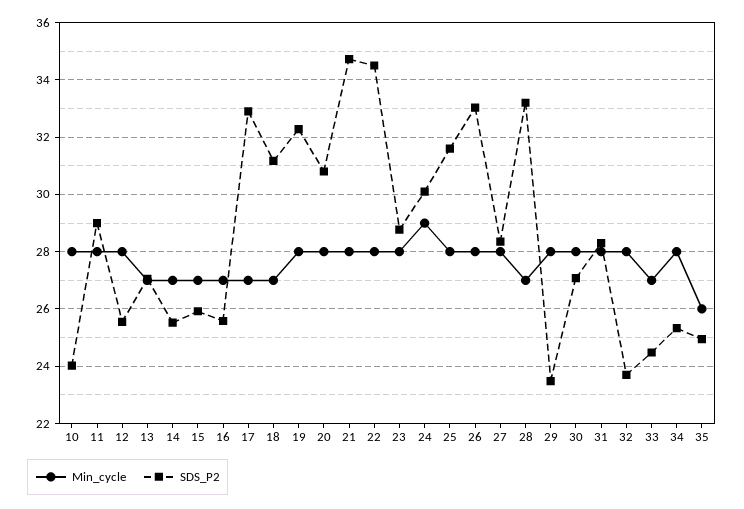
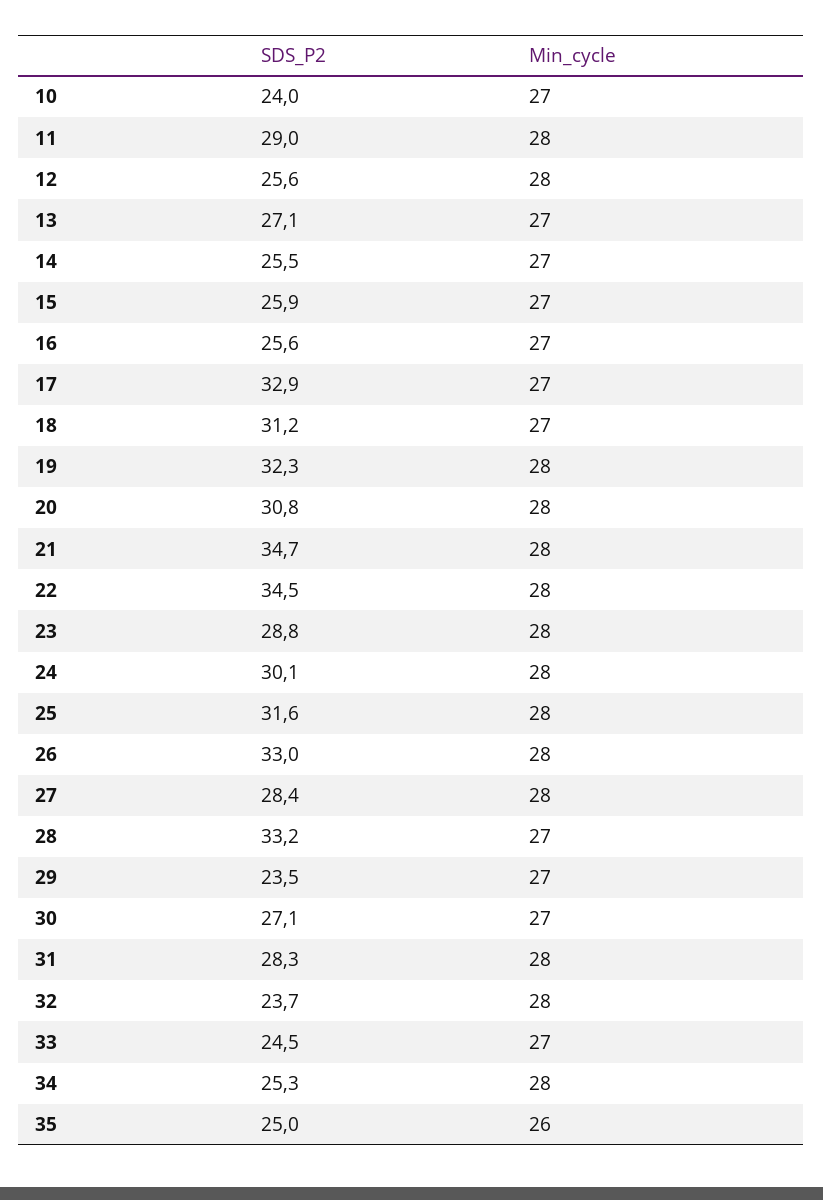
  {
    "Min_cycle": {
-     "10": 28,
+     "10": 27,
      "11": 28,
      "12": 28,
      "13": 27,
      "14": 27,
      "15": 27,
      "16": 27,
      "17": 27,
      "18": 27,
      "19": 28,
      "20": 28,
      "21": 28,
      "22": 28,
      "23": 28,
-     "24": 29,
+     "24": 28,
      "25": 28,
      "26": 28,
      "27": 28,
      "28": 27,
-     "29": 28,
+     "29": 27,
-     "30": 28,
+     "30": 27,
      "31": 28,
      "32": 28,
      "33": 27,
      "34": 28,
      "35": 26
    },
    "SDS_P2": {
      "10": 24,
      "11": 29,
      "12": 25.6,
      "13": 27.1,
      "14": 25.5,
      "15": 25.9,
      "16": 25.6,
      "17": 32.9,
      "18": 31.2,
      "19": 32.3,
      "20": 30.8,
      "21": 34.7,
      "22": 34.5,
      "23": 28.8,
      "24": 30.1,
      "25": 31.6,
      "26": 33,
      "27": 28.4,
      "28": 33.2,
      "29": 23.5,
      "30": 27.1,
      "31": 28.3,
      "32": 23.7,
      "33": 24.5,
      "34": 25.3,
      "35": 25
    }
  }

